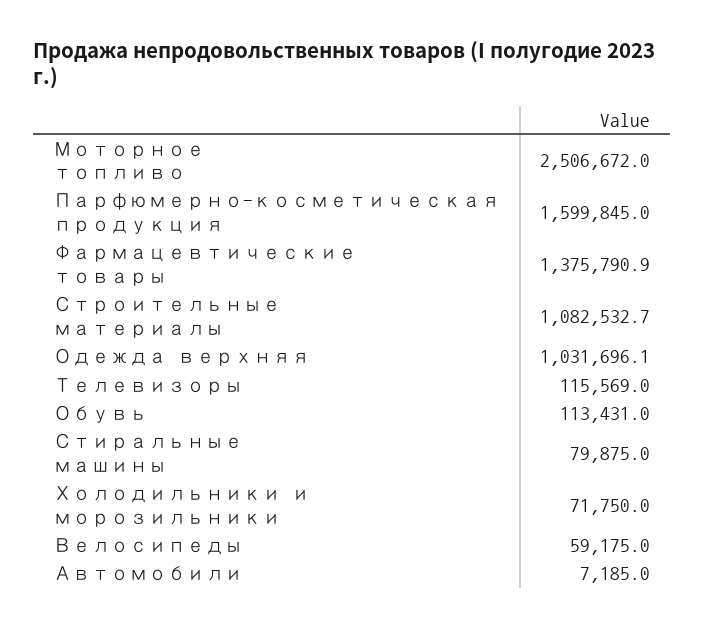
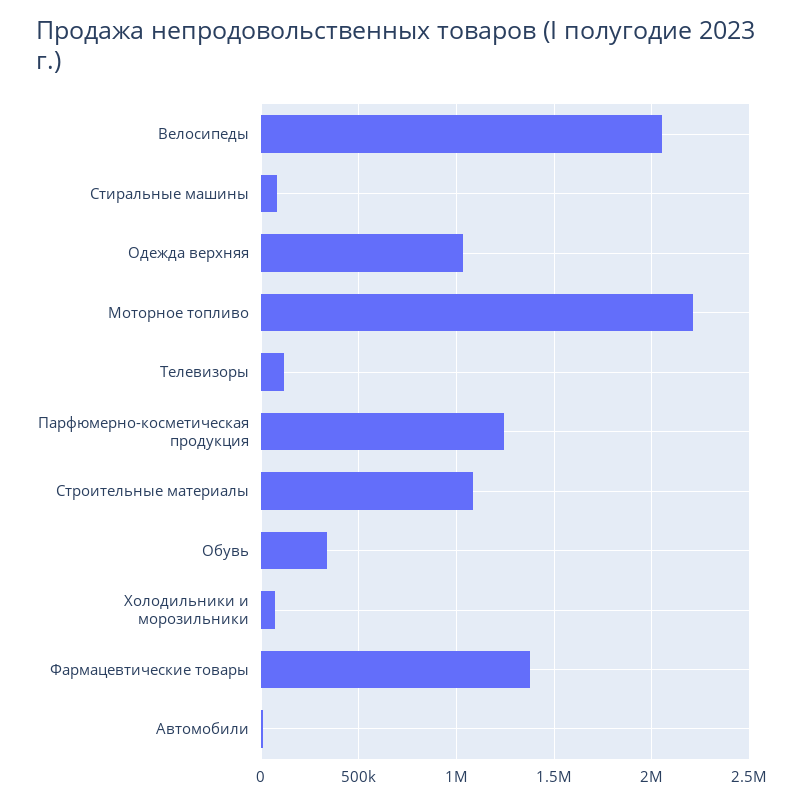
  {
-   "Моторное топливо": 2506672,
+   "Моторное топливо": 2200000,
-   "Парфюмерно-косметическая продукция": 1599845,
+   "Парфюмерно-косметическая продукция": 1250000,
    "Фармацевтические товары": 1375790.9,
    "Строительные материалы": 1082532.7,
    "Одежда верхняя": 1031696.1,
    "Телевизоры": 115569,
-   "Обувь": 113431,
+   "Обувь": 350000,
    "Стиральные машины": 79875,
    "Холодильники и морозильники": 71750,
-   "Велосипеды": 59175,
+   "Велосипеды": 2050000,
    "Автомобили": 7185
  }

